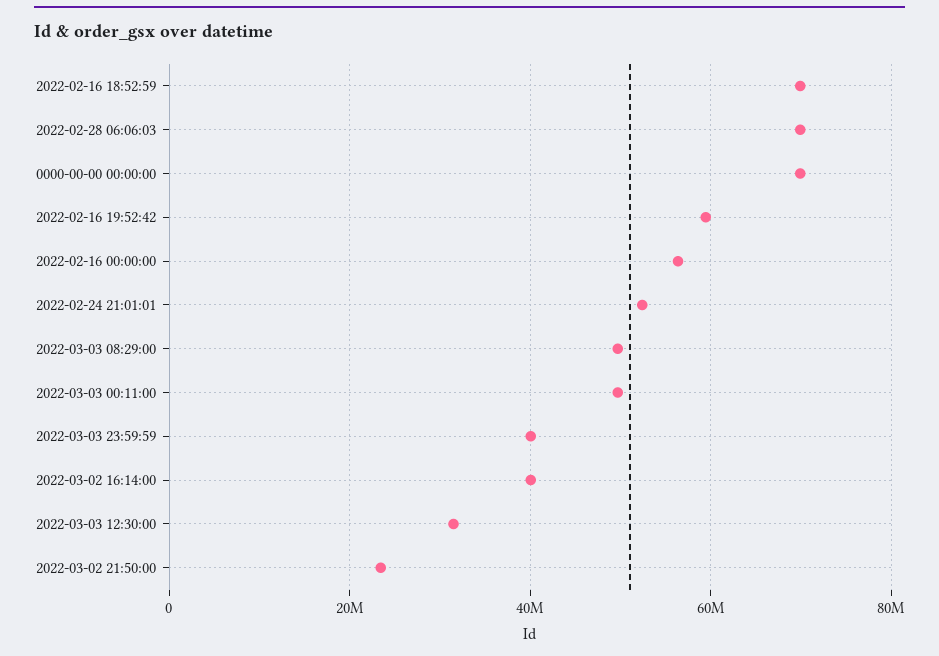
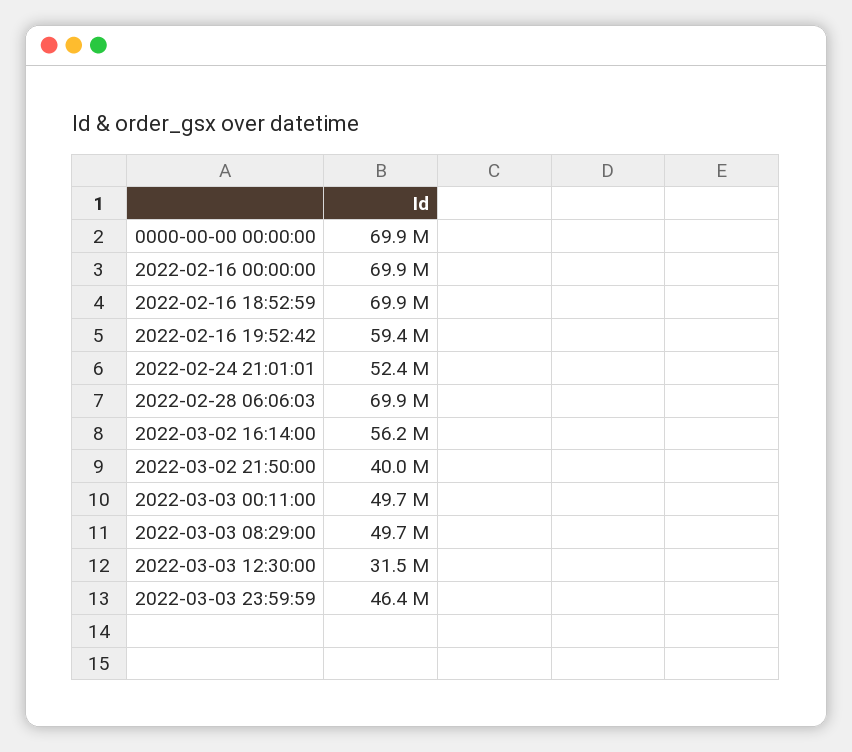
  {
    "2022-02-16 18:52:59": 69900000,
    "2022-02-28 06:06:03": 69900000,
    "0000-00-00 00:00:00": 69900000,
    "2022-02-16 19:52:42": 59400000,
-   "2022-02-16 00:00:00": 56000000,
+   "2022-02-16 00:00:00": 69900000,
    "2022-02-24 21:01:01": 52400000,
    "2022-03-03 08:29:00": 49700000,
    "2022-03-03 00:11:00": 49700000,
-   "2022-03-03 23:59:59": 40000000,
+   "2022-03-03 23:59:59": 46400000,
-   "2022-03-02 16:14:00": 40000000,
+   "2022-03-02 16:14:00": 56200000,
    "2022-03-03 12:30:00": 31500000,
-   "2022-03-02 21:50:00": 24000000
+   "2022-03-02 21:50:00": 40000000
  }

